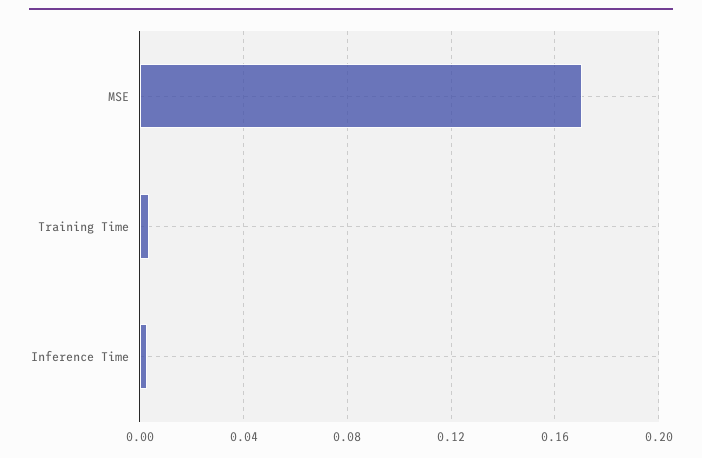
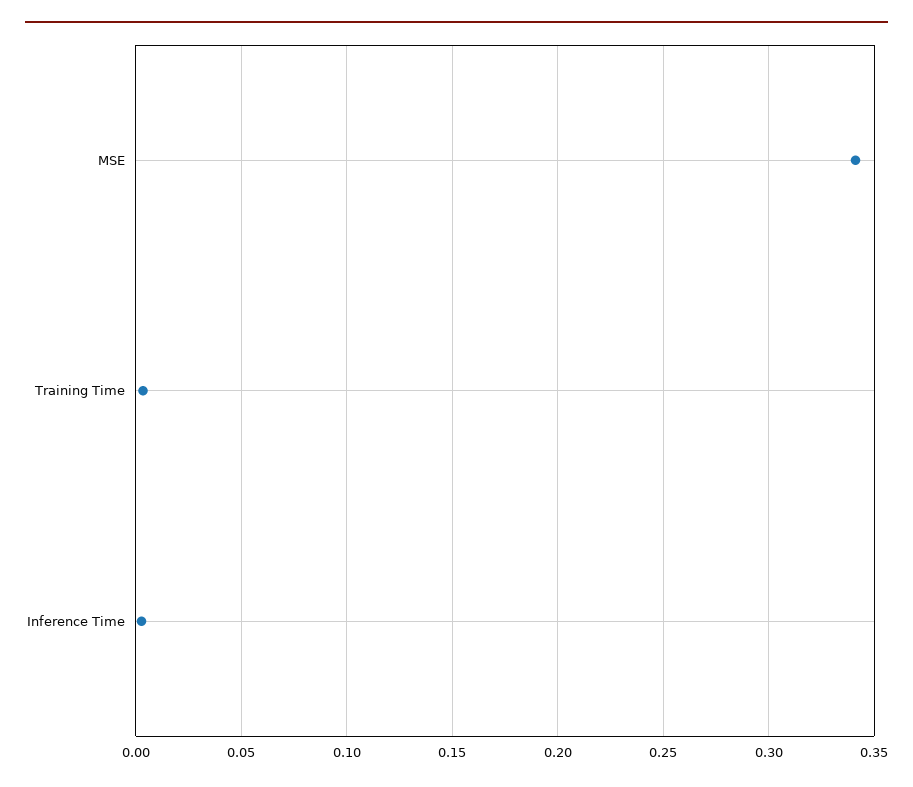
  {
-   "MSE": 0.17,
+   "MSE": 0.34,
    "Training Time": 0.005,
    "Inference Time": 0.005
  }

